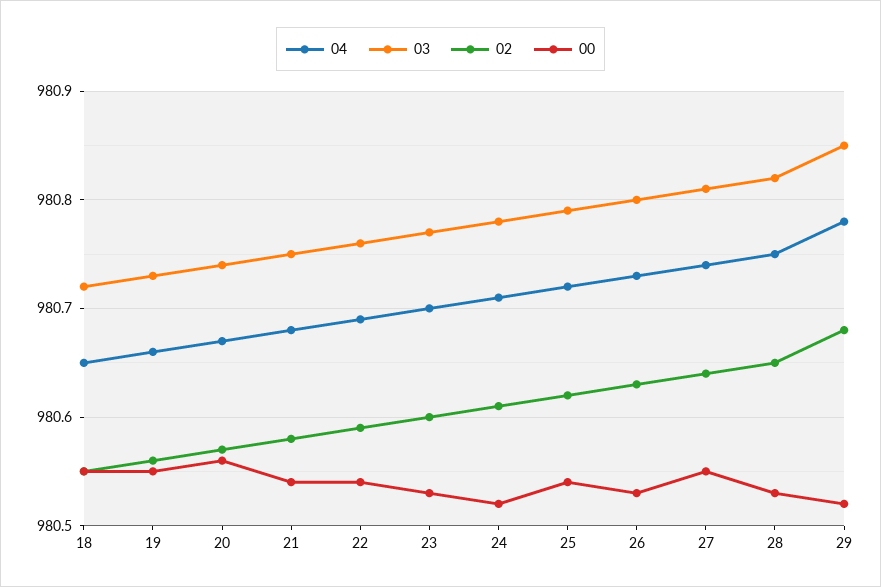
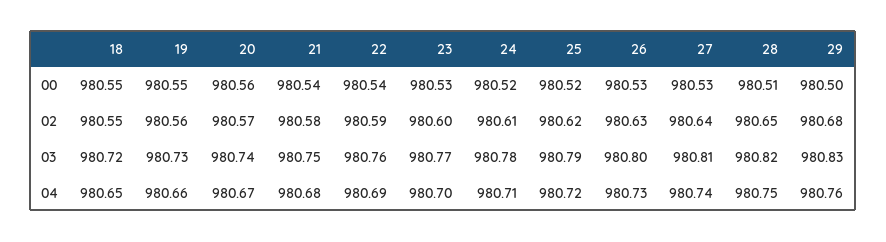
  {
    "04": {
      "18": 980.65,
      "19": 980.66,
      "20": 980.67,
      "21": 980.68,
      "22": 980.69,
      "23": 980.7,
      "24": 980.71,
      "25": 980.72,
      "26": 980.73,
      "27": 980.74,
      "28": 980.75,
-     "29": 980.78
+     "29": 980.76
    },
    "03": {
      "18": 980.72,
      "19": 980.73,
      "20": 980.74,
      "21": 980.75,
      "22": 980.76,
      "23": 980.77,
      "24": 980.78,
      "25": 980.79,
      "26": 980.8,
      "27": 980.81,
      "28": 980.82,
-     "29": 980.85
+     "29": 980.83
    },
    "02": {
      "18": 980.55,
      "19": 980.56,
      "20": 980.57,
      "21": 980.58,
      "22": 980.59,
      "23": 980.6,
      "24": 980.61,
      "25": 980.62,
      "26": 980.63,
      "27": 980.64,
      "28": 980.65,
      "29": 980.68
    },
    "00": {
      "18": 980.55,
      "19": 980.55,
      "20": 980.56,
      "21": 980.54,
      "22": 980.54,
      "23": 980.53,
      "24": 980.52,
-     "25": 980.54,
+     "25": 980.52,
      "26": 980.53,
-     "27": 980.55,
+     "27": 980.53,
-     "28": 980.53,
+     "28": 980.51,
-     "29": 980.52
+     "29": 980.5
    }
  }

